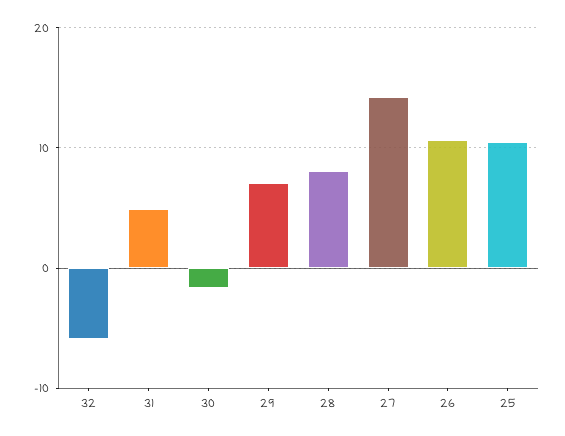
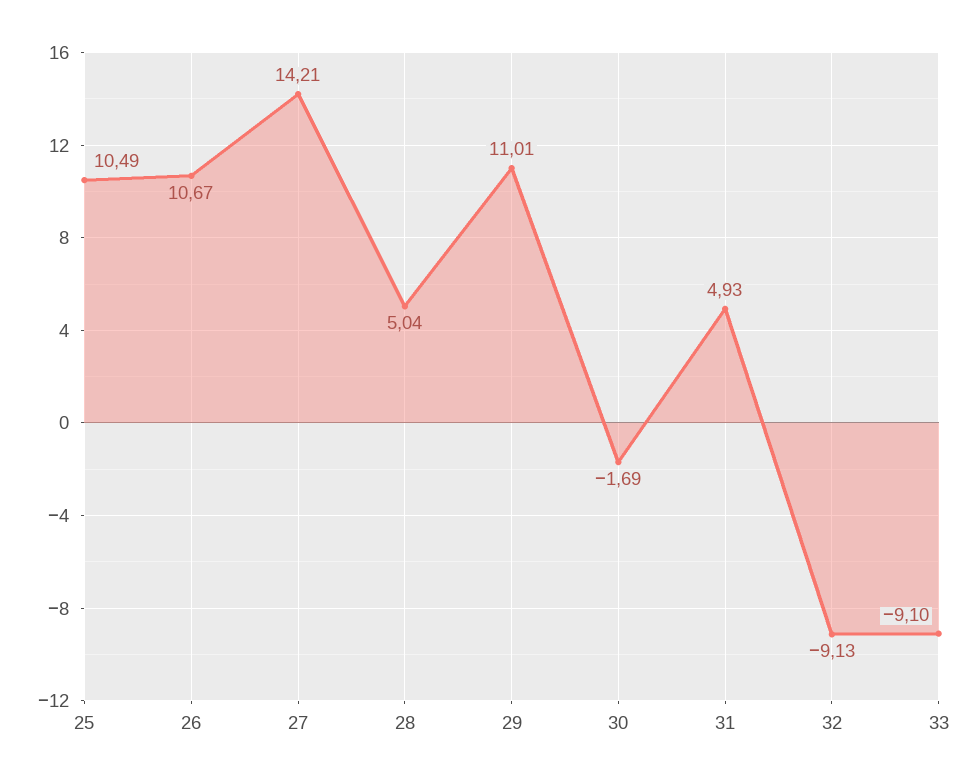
  {
-   "32": -6,
+   "32": -9.13,
    "31": 4.93,
    "30": -1.69,
-   "29": 7,
+   "29": 11.01,
-   "28": 8,
+   "28": 5.04,
    "27": 14.21,
    "26": 10.67,
-   "25": 10.49
+   "25": 10.49,
+   "33": -9.1
  }

